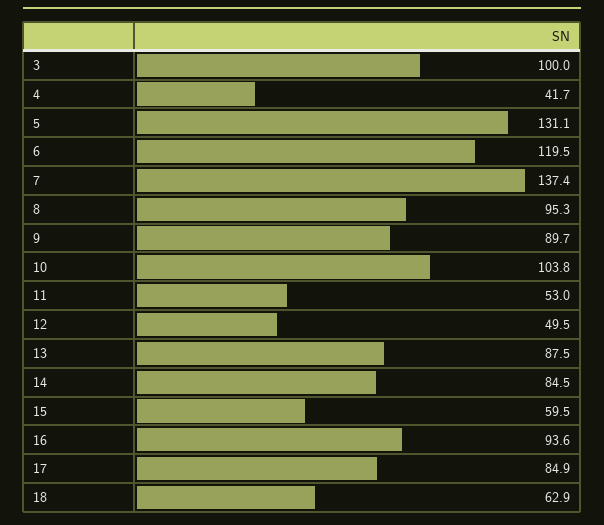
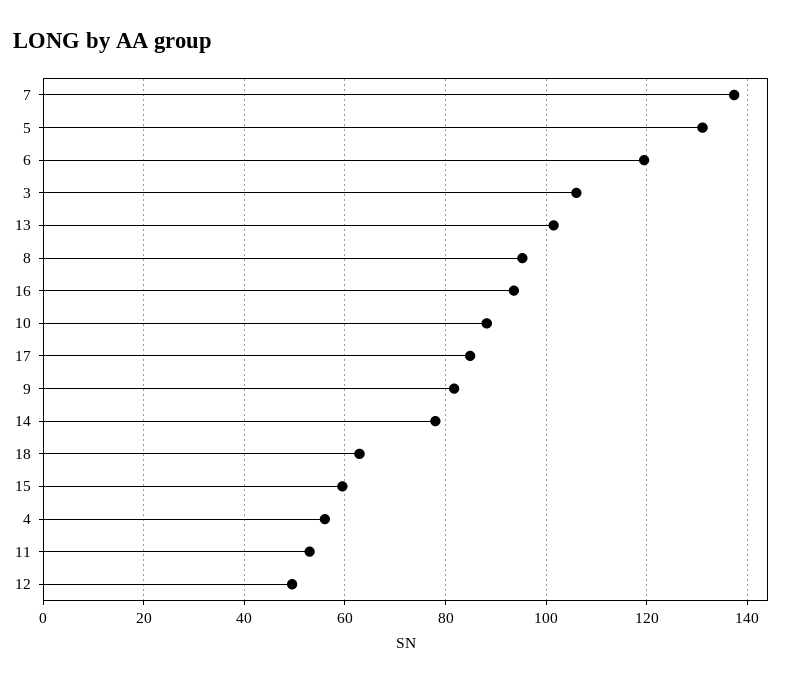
  {
-   "3": 100,
+   "3": 106,
-   "4": 41.7,
+   "4": 56,
    "5": 131.1,
    "6": 119.5,
    "7": 137.4,
    "8": 95.3,
-   "9": 89.7,
+   "9": 82,
-   "10": 103.8,
+   "10": 88,
    "11": 53,
    "12": 49.5,
-   "13": 87.5,
+   "13": 102,
-   "14": 84.5,
+   "14": 78,
    "15": 59.5,
    "16": 93.6,
    "17": 84.9,
    "18": 62.9
  }

